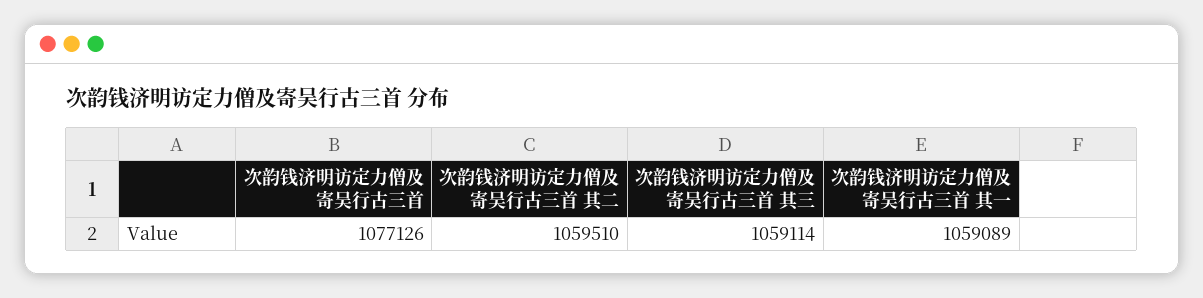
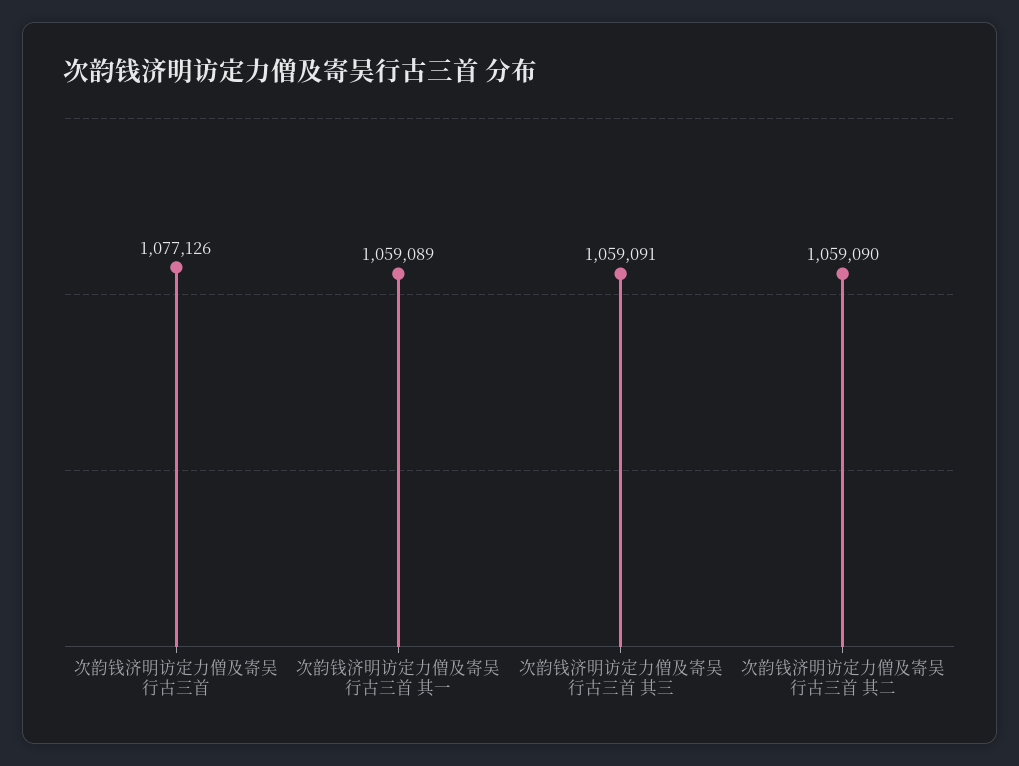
  {
    "次韵钱济明访定力僧及寄吴行古三首": 1077126,
-   "次韵钱济明访定力僧及寄吴行古三首 其二": 1059510,
+   "次韵钱济明访定力僧及寄吴行古三首 其二": 1059090,
-   "次韵钱济明访定力僧及寄吴行古三首 其三": 1059114,
+   "次韵钱济明访定力僧及寄吴行古三首 其三": 1059091,
    "次韵钱济明访定力僧及寄吴行古三首 其一": 1059089
  }

